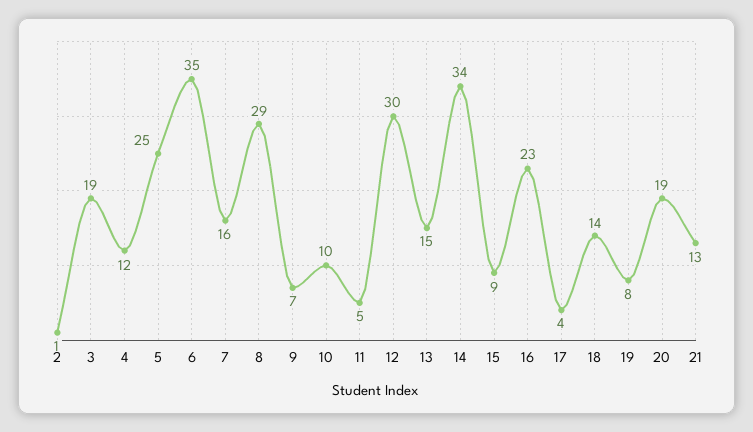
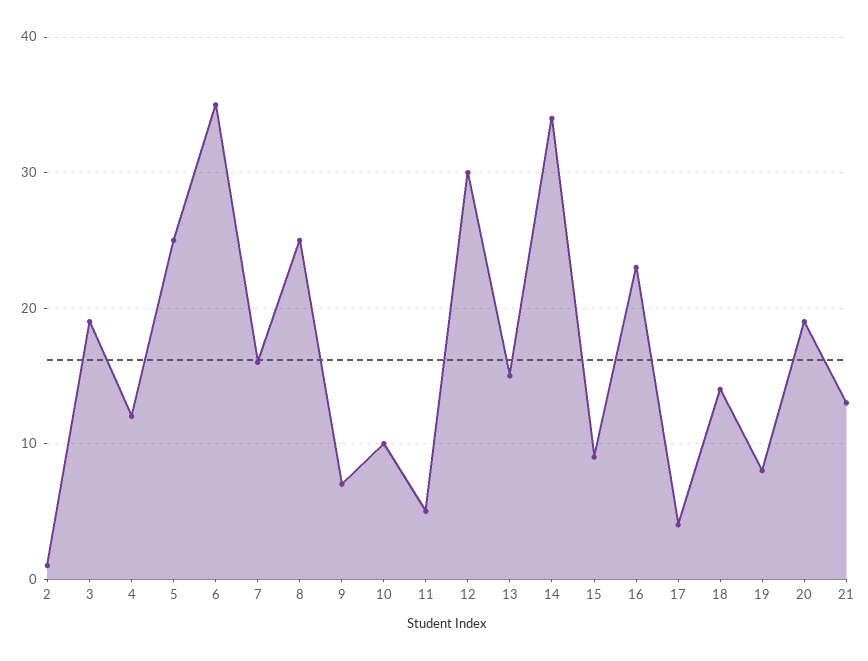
  {
    "2": 1,
    "3": 19,
    "4": 12,
    "5": 25,
    "6": 35,
    "7": 16,
-   "8": 29,
+   "8": 25,
    "9": 7,
    "10": 10,
    "11": 5,
    "12": 30,
    "13": 15,
    "14": 34,
    "15": 9,
    "16": 23,
    "17": 4,
    "18": 14,
    "19": 8,
    "20": 19,
    "21": 13
  }

